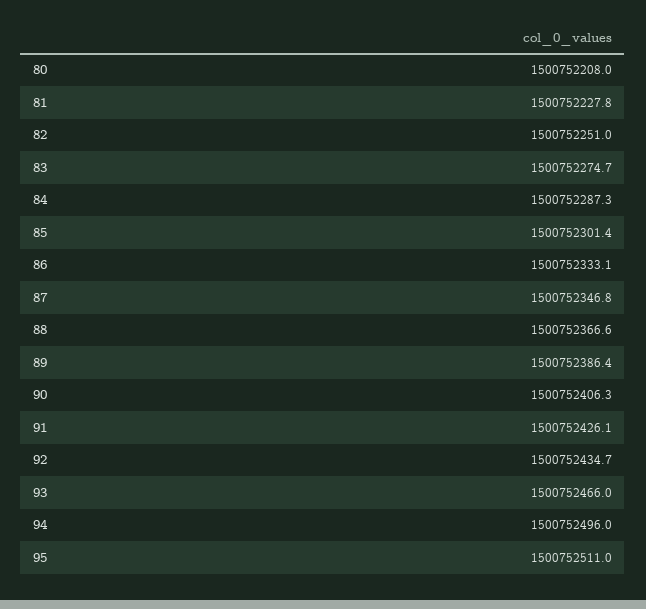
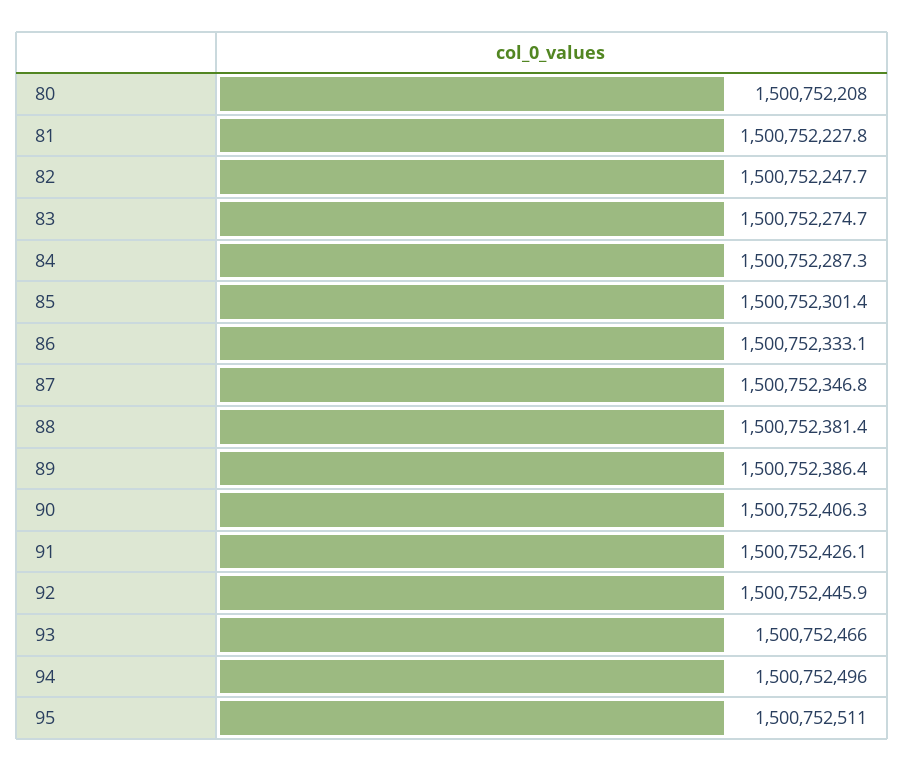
  {
    "80": 1500752208,
    "81": 1500752227.8,
-   "82": 1500752251,
+   "82": 1500752247.7,
    "83": 1500752274.7,
    "84": 1500752287.3,
    "85": 1500752301.4,
    "86": 1500752333.1,
    "87": 1500752346.8,
-   "88": 1500752366.6,
+   "88": 1500752381.4,
    "89": 1500752386.4,
    "90": 1500752406.3,
    "91": 1500752426.1,
-   "92": 1500752434.7,
+   "92": 1500752445.9,
    "93": 1500752466,
    "94": 1500752496,
    "95": 1500752511
  }

